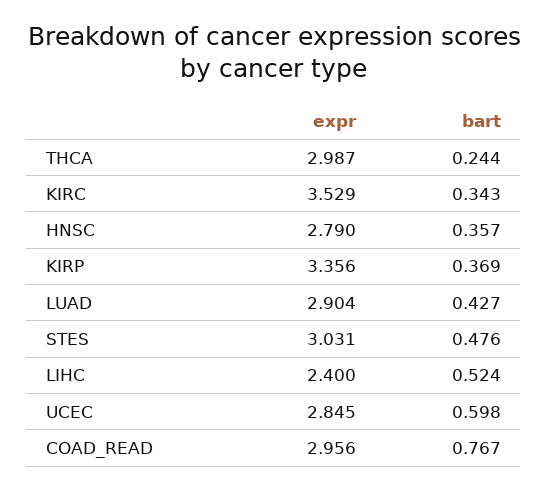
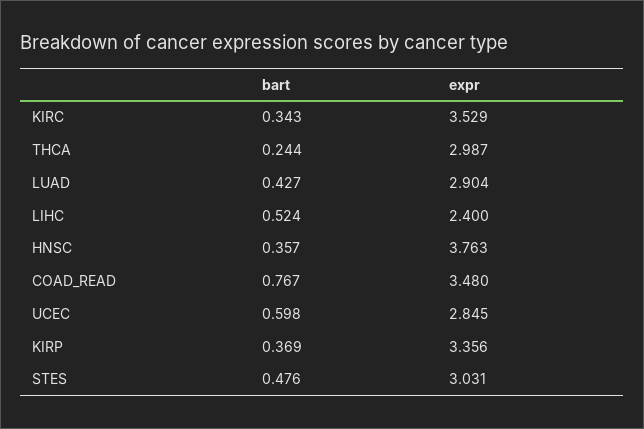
  {
    "expr": {
      "THCA": 2.987,
      "KIRC": 3.529,
-     "HNSC": 2.79,
+     "HNSC": 3.763,
      "KIRP": 3.356,
      "LUAD": 2.904,
      "STES": 3.031,
      "LIHC": 2.4,
      "UCEC": 2.845,
-     "COAD_READ": 2.956
+     "COAD_READ": 3.48
    },
    "bart": {
      "THCA": 0.244,
      "KIRC": 0.343,
      "HNSC": 0.357,
      "KIRP": 0.369,
      "LUAD": 0.427,
      "STES": 0.476,
      "LIHC": 0.524,
      "UCEC": 0.598,
      "COAD_READ": 0.767
    }
  }

